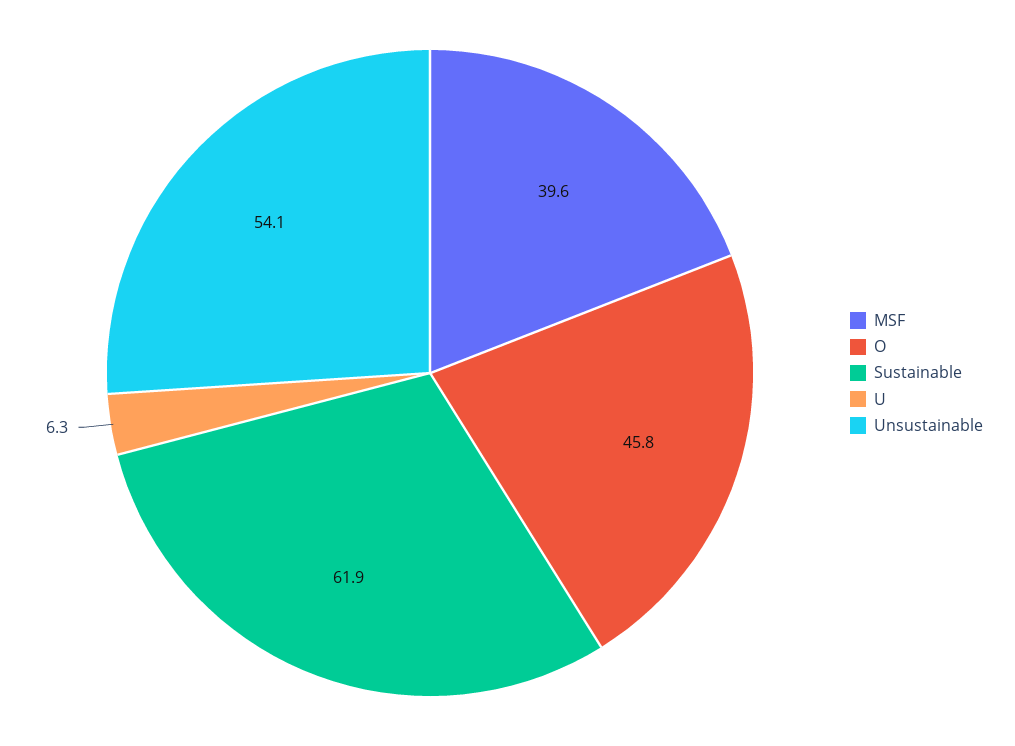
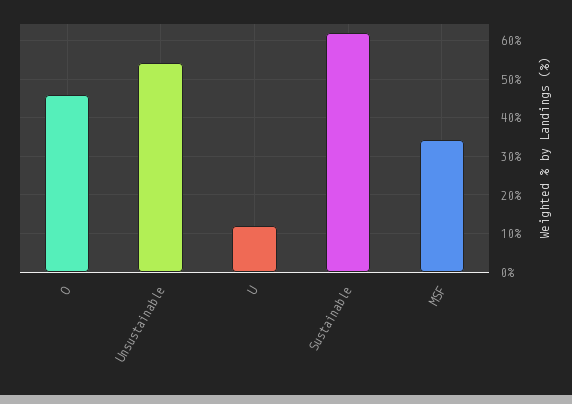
  {
-   "MSF": 39.6,
+   "MSF": 34,
    "O": 45.8,
    "Sustainable": 61.9,
-   "U": 6.3,
+   "U": 12,
    "Unsustainable": 54.1
  }

